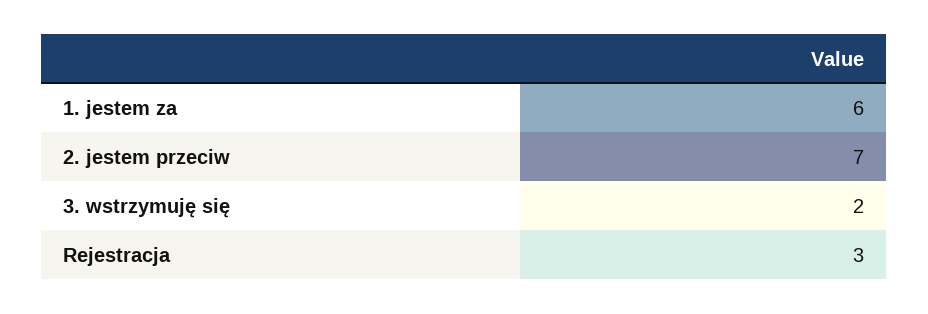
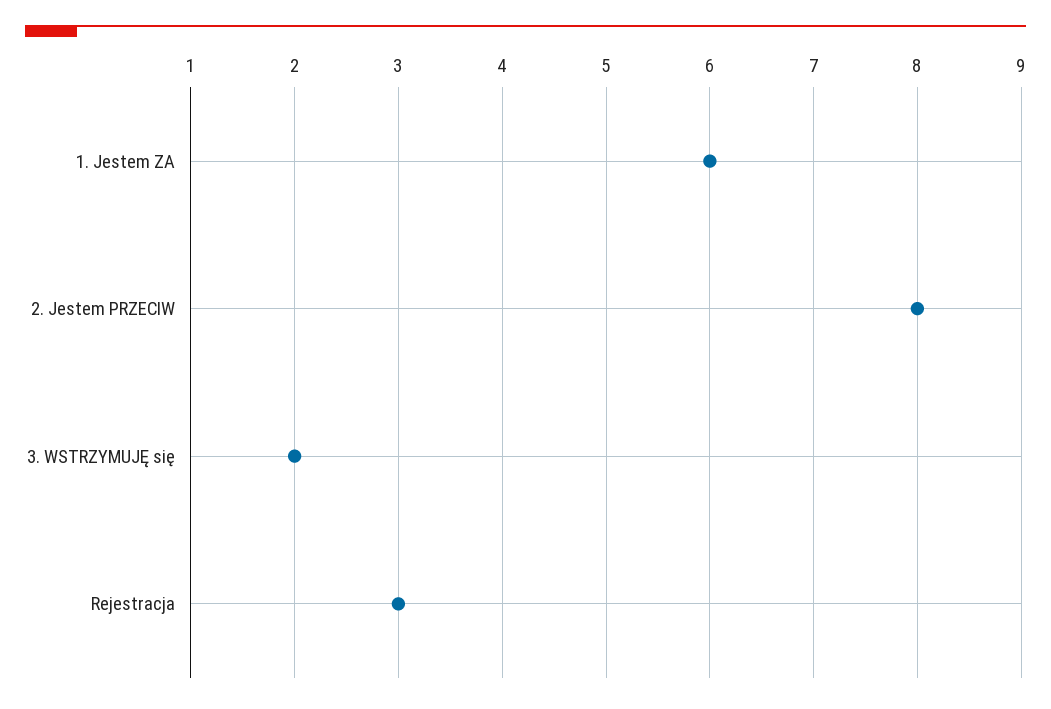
  {
    "1. jestem za": 6,
-   "2. jestem przeciw": 7,
+   "2. jestem przeciw": 8,
    "3. wstrzymuję się": 2,
    "Rejestracja": 3
  }

